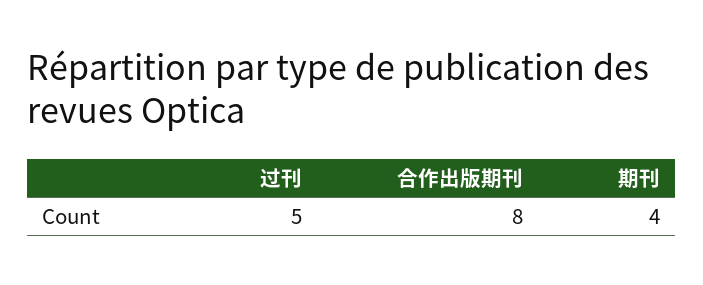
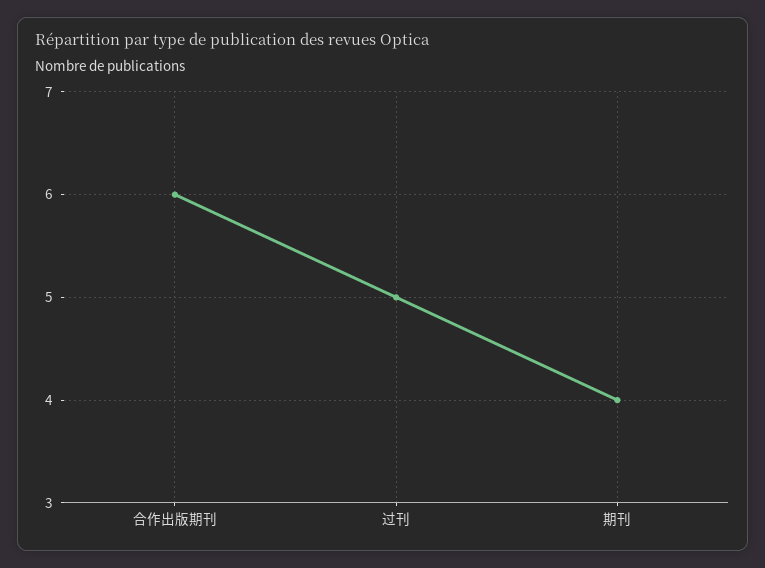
  {
    "过刊": 5,
-   "合作出版期刊": 8,
+   "合作出版期刊": 6,
    "期刊": 4
  }

